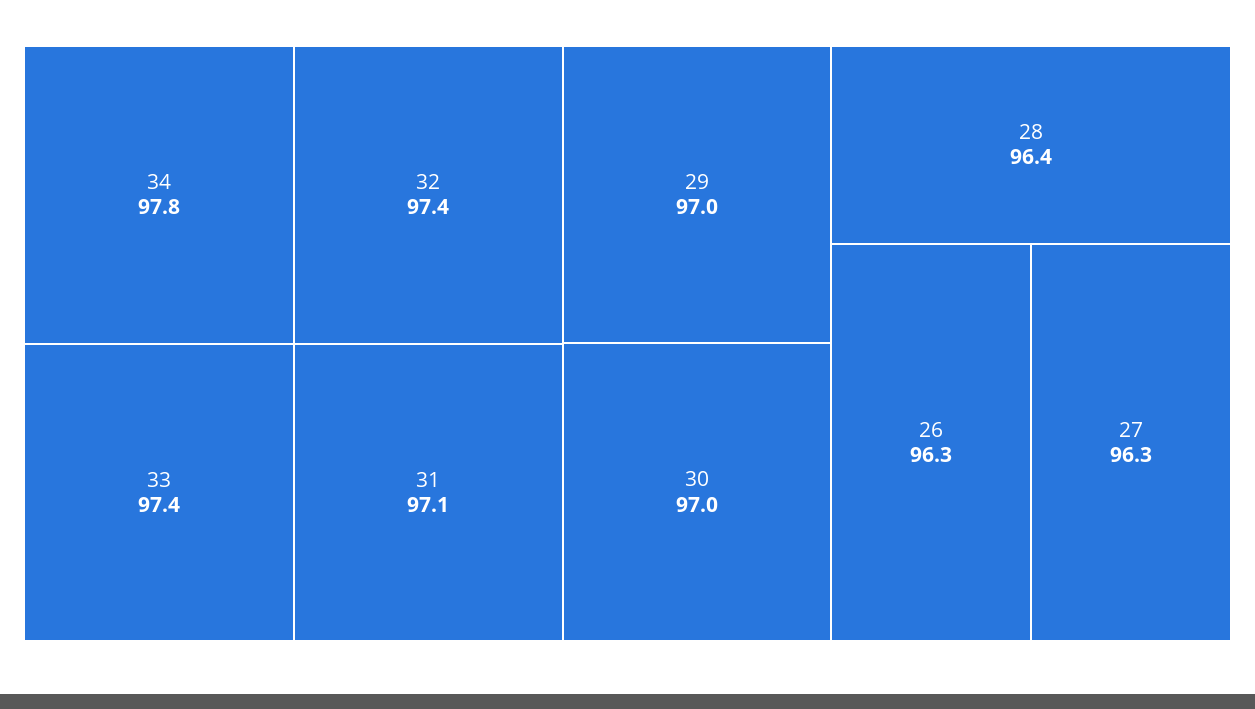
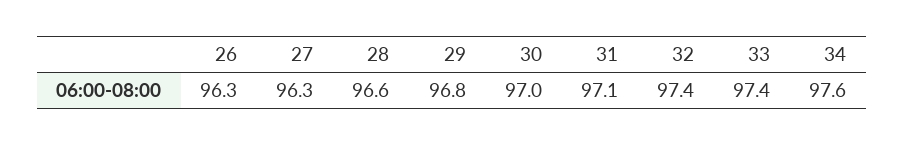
  {
-   "34": 97.8,
+   "34": 97.6,
    "32": 97.4,
    "33": 97.4,
    "31": 97.1,
-   "29": 97,
+   "29": 96.8,
    "30": 97,
-   "28": 96.4,
+   "28": 96.6,
    "26": 96.3,
    "27": 96.3
  }

